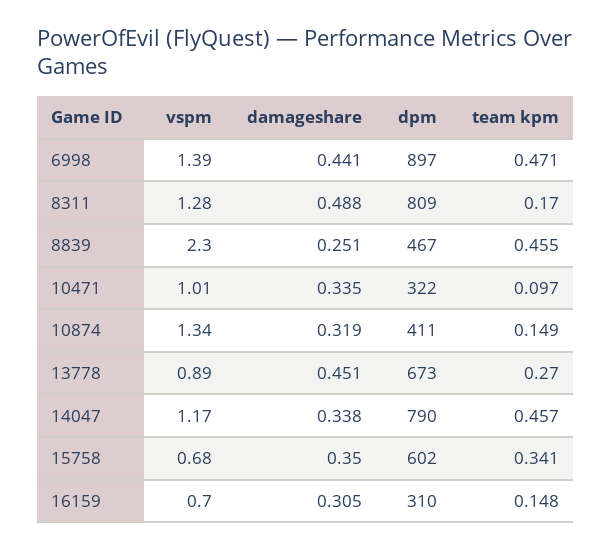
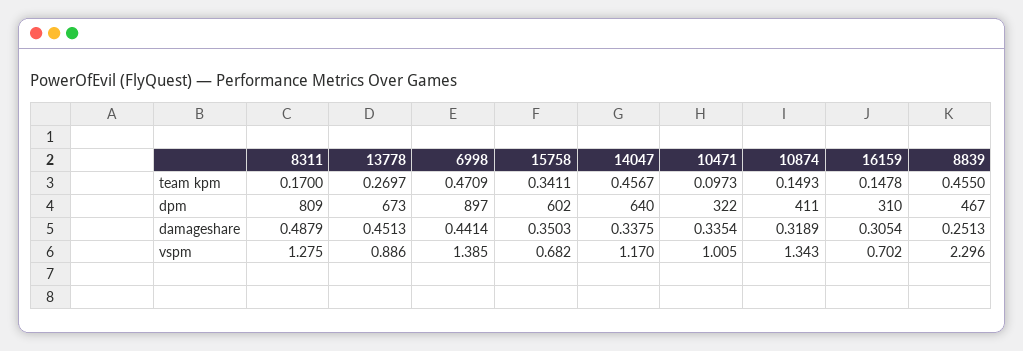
  {
    "vspm": {
      "6998": 1.385,
      "8311": 1.275,
      "8839": 2.296,
      "10471": 1.005,
      "10874": 1.343,
      "13778": 0.886,
      "14047": 1.17,
      "15758": 0.682,
      "16159": 0.702
    },
    "damageshare": {
      "6998": 0.4414,
      "8311": 0.4879,
      "8839": 0.2513,
      "10471": 0.3354,
      "10874": 0.3189,
      "13778": 0.4513,
      "14047": 0.3375,
      "15758": 0.3503,
      "16159": 0.3054
    },
    "dpm": {
      "6998": 897,
      "8311": 809,
      "8839": 467,
      "10471": 322,
      "10874": 411,
      "13778": 673,
-     "14047": 790,
+     "14047": 640,
      "15758": 602,
      "16159": 310
    },
    "team kpm": {
      "6998": 0.4709,
      "8311": 0.17,
      "8839": 0.455,
      "10471": 0.0973,
      "10874": 0.1493,
      "13778": 0.2697,
      "14047": 0.4567,
      "15758": 0.3411,
      "16159": 0.1478
    }
  }

